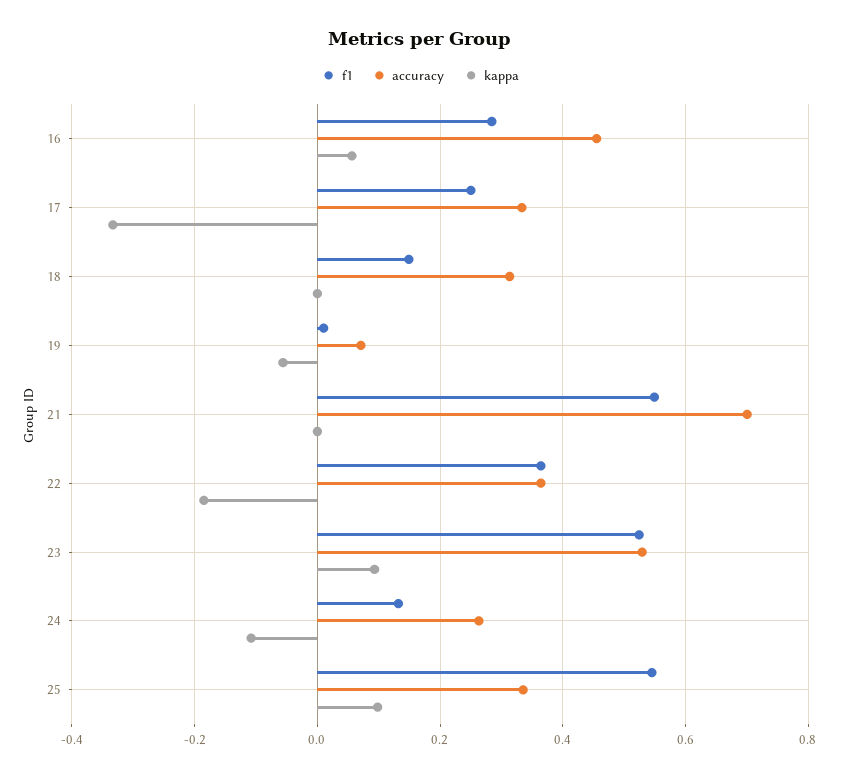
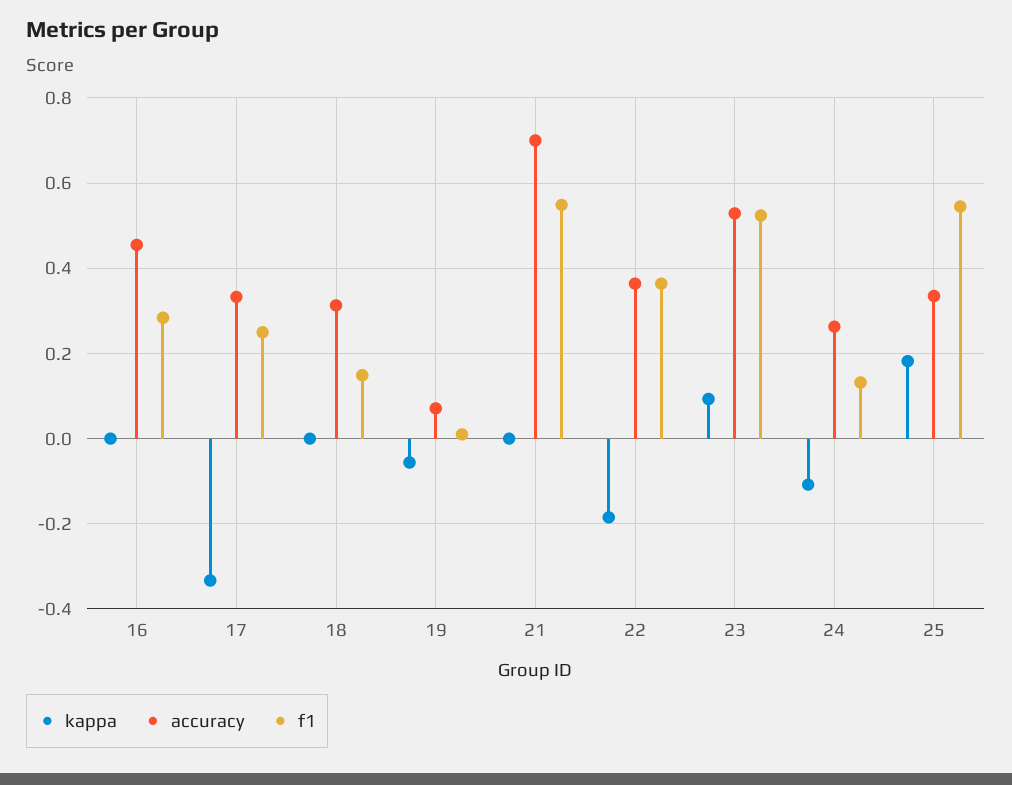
  {
    "f1": {
      "16": 0.28,
      "17": 0.26,
      "18": 0.14,
      "19": 0.02,
      "21": 0.54,
      "22": 0.36,
      "23": 0.52,
      "24": 0.14,
      "25": 0.54
    },
    "accuracy": {
      "16": 0.46,
      "17": 0.34,
      "18": 0.32,
      "19": 0.08,
      "21": 0.7,
      "22": 0.36,
      "23": 0.52,
      "24": 0.26,
      "25": 0.34
    },
    "kappa": {
-     "16": 0.06,
+     "16": 0,
      "17": -0.34,
      "18": 0,
      "19": -0.06,
      "21": 0,
      "22": -0.18,
      "23": 0.1,
      "24": -0.1,
-     "25": 0.1
+     "25": 0.18
    }
  }

